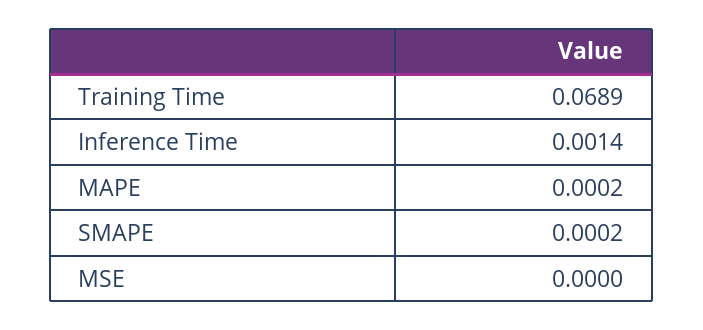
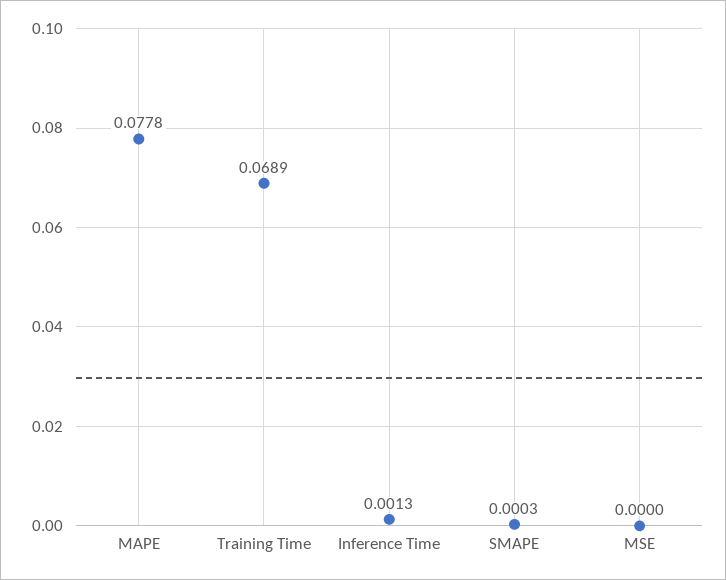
  {
    "Training Time": 0.0689,
-   "Inference Time": 0.0014,
+   "Inference Time": 0.0013,
-   "MAPE": 0.0002,
+   "MAPE": 0.0778,
-   "SMAPE": 0.0002,
+   "SMAPE": 0.0003,
    "MSE": 0
  }

